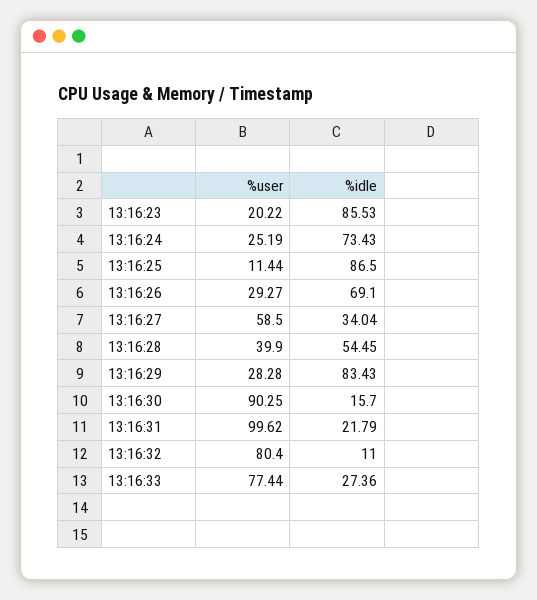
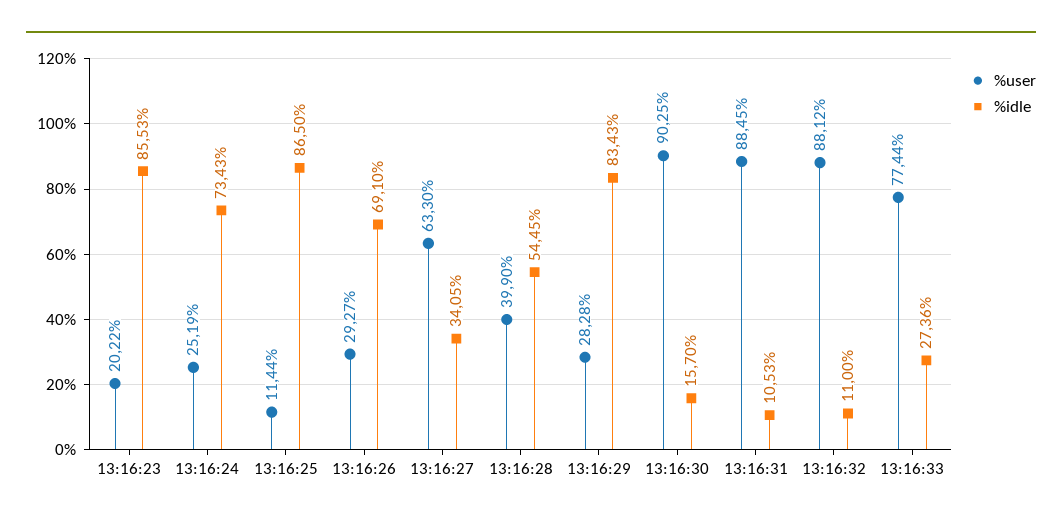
  {
    "%user": {
      "13:16:23": 20.22,
      "13:16:24": 25.19,
      "13:16:25": 11.44,
      "13:16:26": 29.27,
-     "13:16:27": 58.5,
+     "13:16:27": 63.3,
      "13:16:28": 39.9,
      "13:16:29": 28.28,
      "13:16:30": 90.25,
-     "13:16:31": 99.62,
+     "13:16:31": 88.45,
-     "13:16:32": 80.4,
+     "13:16:32": 88.12,
      "13:16:33": 77.44
    },
    "%idle": {
      "13:16:23": 85.53,
      "13:16:24": 73.43,
      "13:16:25": 86.5,
      "13:16:26": 69.1,
-     "13:16:27": 34.04,
+     "13:16:27": 34.05,
      "13:16:28": 54.45,
      "13:16:29": 83.43,
      "13:16:30": 15.7,
-     "13:16:31": 21.79,
+     "13:16:31": 10.53,
      "13:16:32": 11,
      "13:16:33": 27.36
    }
  }

